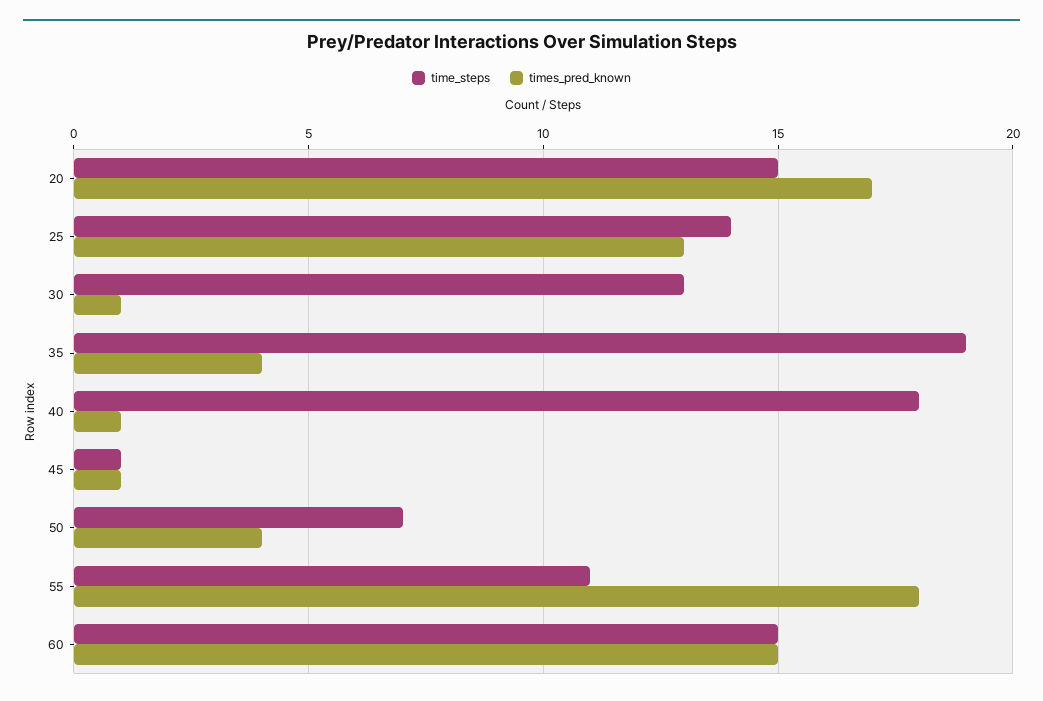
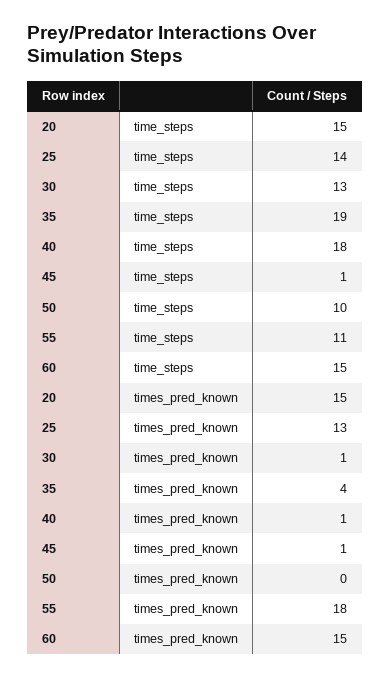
  {
    "time_steps": {
      "20": 15,
      "25": 14,
      "30": 13,
      "35": 19,
      "40": 18,
      "45": 1,
-     "50": 7,
+     "50": 10,
      "55": 11,
      "60": 15
    },
    "times_pred_known": {
-     "20": 17,
+     "20": 15,
      "25": 13,
      "30": 1,
      "35": 4,
      "40": 1,
      "45": 1,
-     "50": 4,
+     "50": 0,
      "55": 18,
      "60": 15
    }
  }

